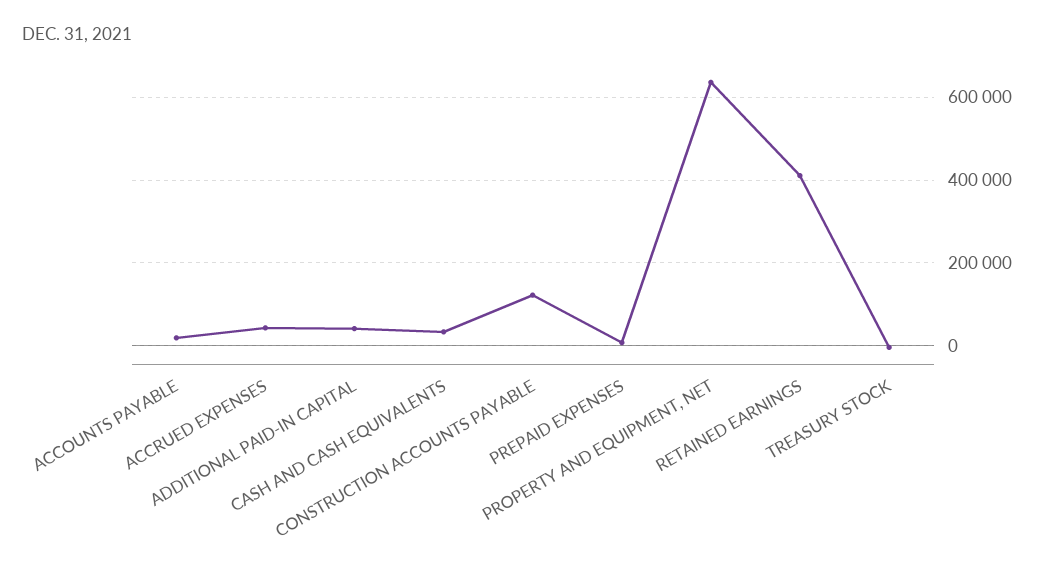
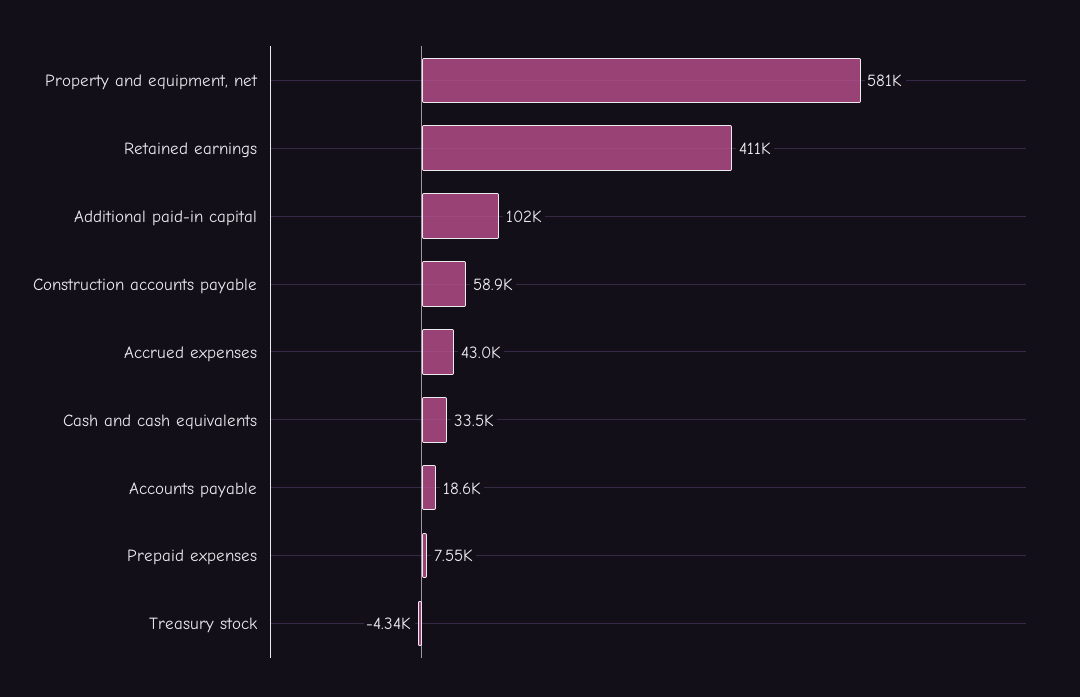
  {
    "ACCOUNTS PAYABLE": 18600,
    "ACCRUED EXPENSES": 43000,
-   "ADDITIONAL PAID-IN CAPITAL": 40000,
+   "ADDITIONAL PAID-IN CAPITAL": 102000,
    "CASH AND CASH EQUIVALENTS": 33500,
-   "CONSTRUCTION ACCOUNTS PAYABLE": 120000,
+   "CONSTRUCTION ACCOUNTS PAYABLE": 58900,
    "PREPAID EXPENSES": 7550,
-   "PROPERTY AND EQUIPMENT, NET": 640000,
+   "PROPERTY AND EQUIPMENT, NET": 581000,
    "RETAINED EARNINGS": 411000,
    "TREASURY STOCK": -4340
  }

